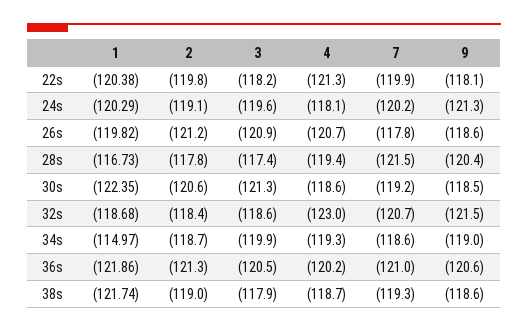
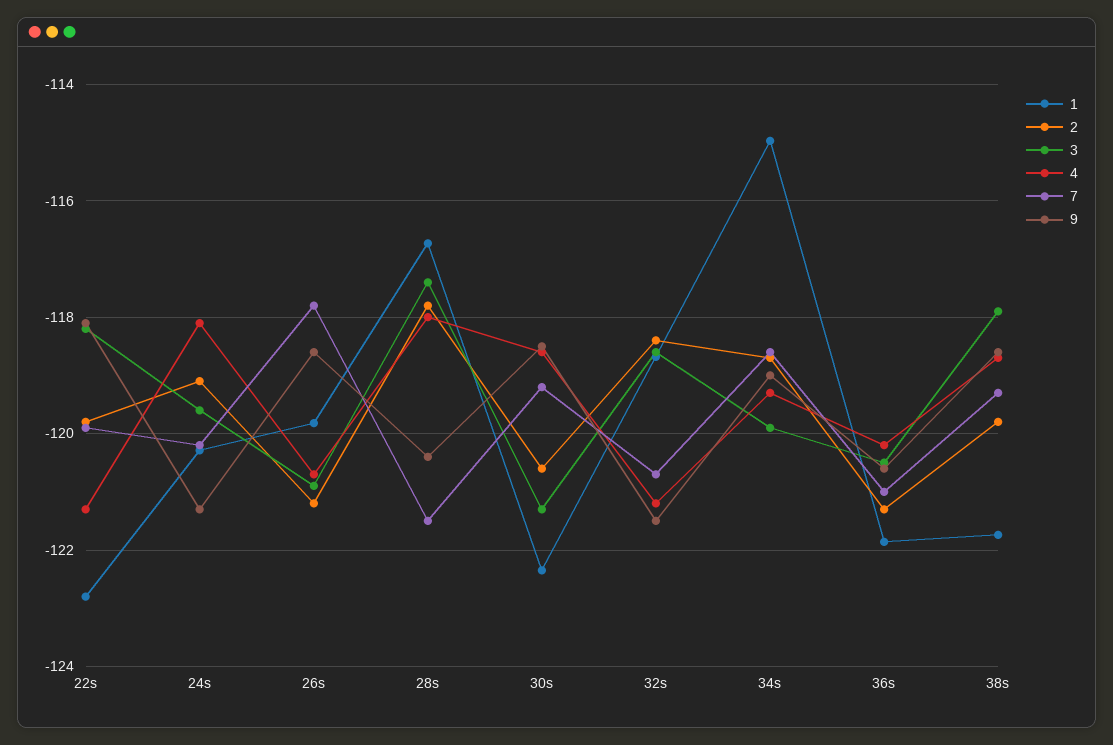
  {
    "1": {
-     "22s": -120.38,
+     "22s": -122.8,
      "24s": -120.29,
      "26s": -119.82,
      "28s": -116.73,
      "30s": -122.35,
      "32s": -118.68,
      "34s": -114.97,
      "36s": -121.86,
      "38s": -121.74
    },
    "2": {
      "22s": -119.8,
      "24s": -119.1,
      "26s": -121.2,
      "28s": -117.8,
      "30s": -120.6,
      "32s": -118.4,
      "34s": -118.7,
      "36s": -121.3,
-     "38s": -119
+     "38s": -119.8
    },
    "3": {
      "22s": -118.2,
      "24s": -119.6,
      "26s": -120.9,
      "28s": -117.4,
      "30s": -121.3,
      "32s": -118.6,
      "34s": -119.9,
      "36s": -120.5,
      "38s": -117.9
    },
    "4": {
      "22s": -121.3,
      "24s": -118.1,
      "26s": -120.7,
-     "28s": -119.4,
+     "28s": -118,
      "30s": -118.6,
-     "32s": -123,
+     "32s": -121.2,
      "34s": -119.3,
      "36s": -120.2,
      "38s": -118.7
    },
    "7": {
      "22s": -119.9,
      "24s": -120.2,
      "26s": -117.8,
      "28s": -121.5,
      "30s": -119.2,
      "32s": -120.7,
      "34s": -118.6,
      "36s": -121,
      "38s": -119.3
    },
    "9": {
      "22s": -118.1,
      "24s": -121.3,
      "26s": -118.6,
      "28s": -120.4,
      "30s": -118.5,
      "32s": -121.5,
      "34s": -119,
      "36s": -120.6,
      "38s": -118.6
    }
  }

